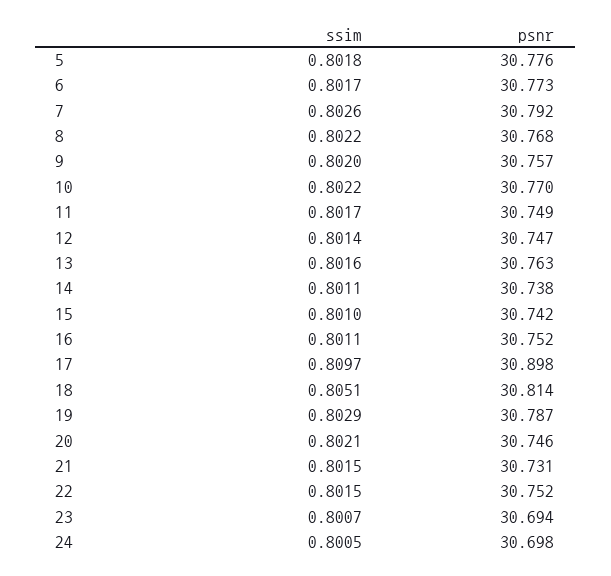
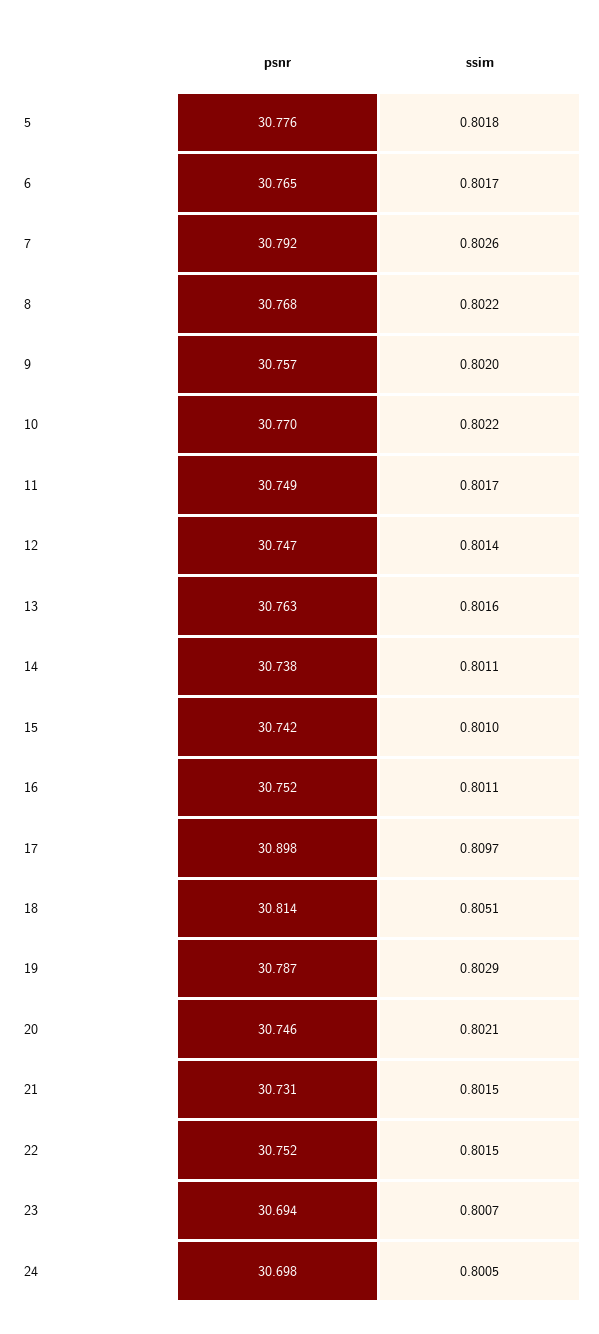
  {
    "ssim": {
      "5": 0.8018,
      "6": 0.8017,
      "7": 0.8026,
      "8": 0.8022,
      "9": 0.802,
      "10": 0.8022,
      "11": 0.8017,
      "12": 0.8014,
      "13": 0.8016,
      "14": 0.8011,
      "15": 0.801,
      "16": 0.8011,
      "17": 0.8097,
      "18": 0.8051,
      "19": 0.8029,
      "20": 0.8021,
      "21": 0.8015,
      "22": 0.8015,
      "23": 0.8007,
      "24": 0.8005
    },
    "psnr": {
      "5": 30.776,
-     "6": 30.773,
+     "6": 30.765,
      "7": 30.792,
      "8": 30.768,
      "9": 30.757,
      "10": 30.77,
      "11": 30.749,
      "12": 30.747,
      "13": 30.763,
      "14": 30.738,
      "15": 30.742,
      "16": 30.752,
      "17": 30.898,
      "18": 30.814,
      "19": 30.787,
      "20": 30.746,
      "21": 30.731,
      "22": 30.752,
      "23": 30.694,
      "24": 30.698
    }
  }

